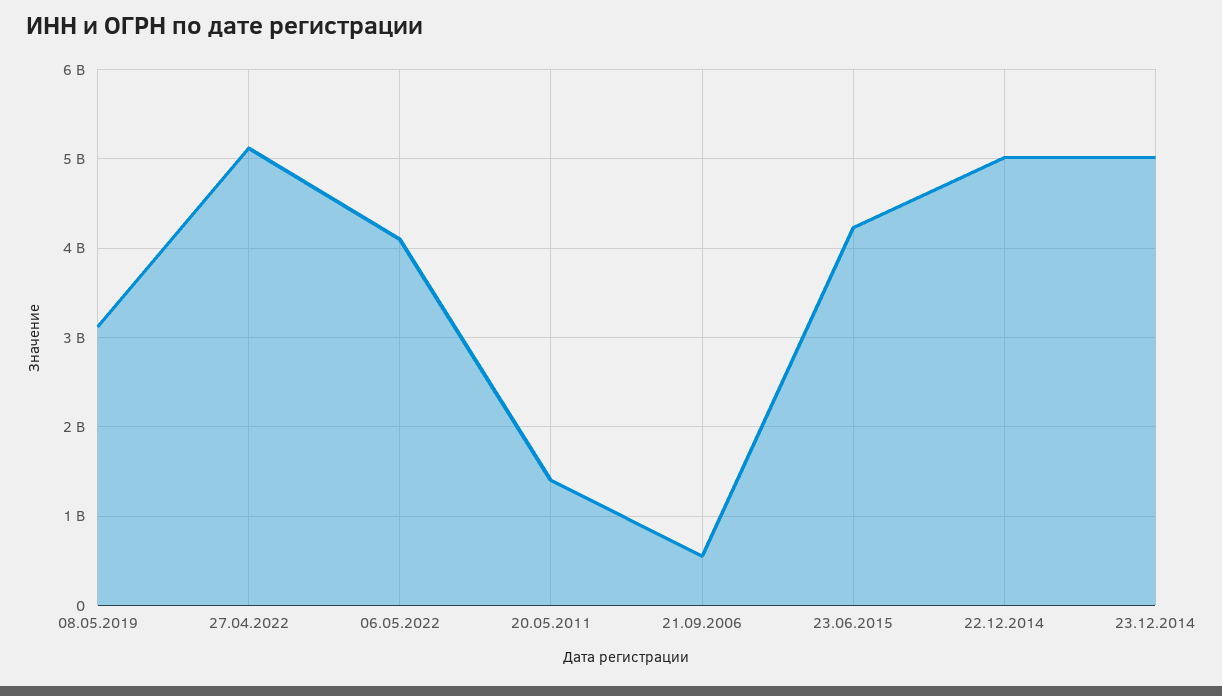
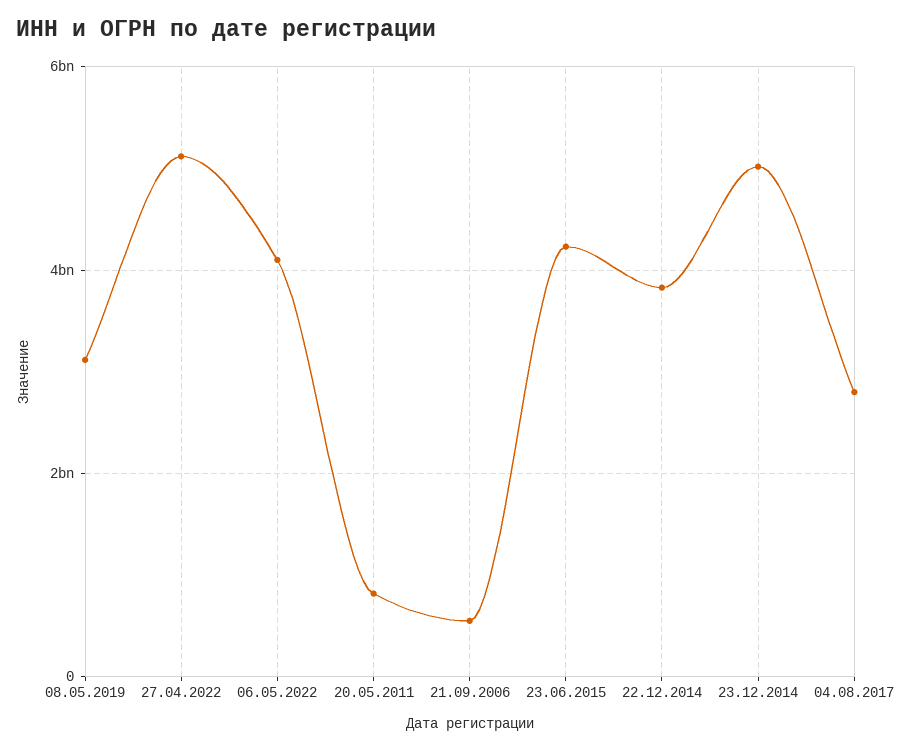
  {
    "08.05.2019": 3100000000,
    "27.04.2022": 5100000000,
    "06.05.2022": 4100000000,
-   "20.05.2011": 1400000000,
+   "20.05.2011": 800000000,
    "21.09.2006": 500000000,
    "23.06.2015": 4200000000,
-   "22.12.2014": 5000000000,
+   "22.12.2014": 3800000000,
-   "23.12.2014": 5000000000
+   "23.12.2014": 5000000000,
+   "04.08.2017": 2800000000
  }

